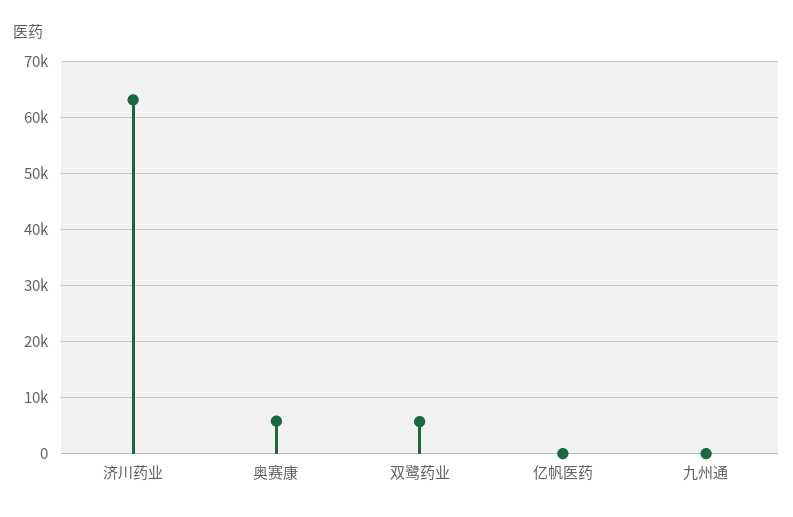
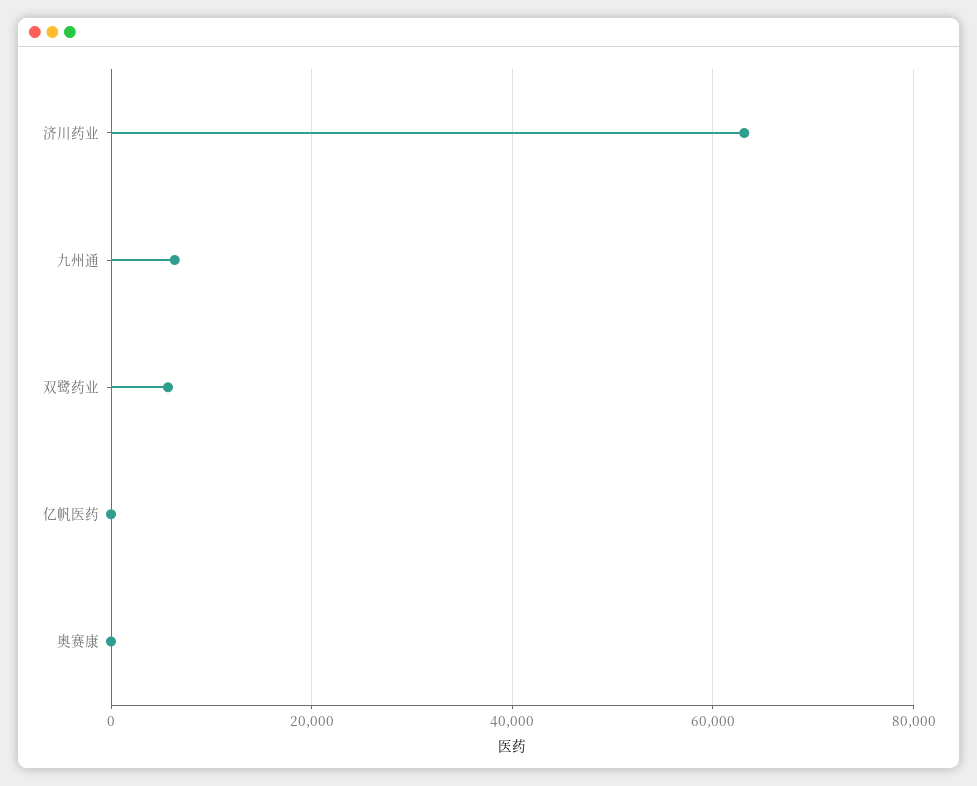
  {
    "济川药业": 64000,
-   "奥赛康": 6000,
+   "奥赛康": 0,
    "双鹭药业": 6000,
    "亿帆医药": 0,
-   "九州通": 0
+   "九州通": 6000
  }

